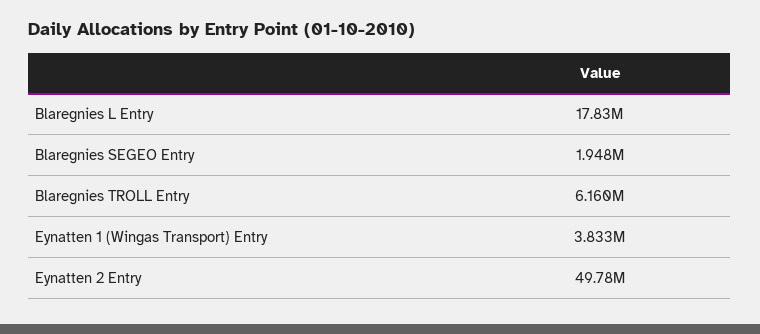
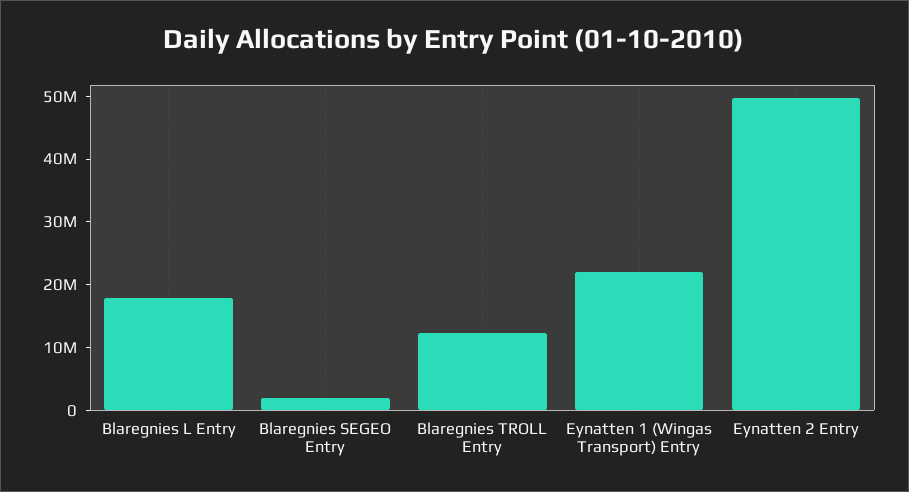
  {
    "Blaregnies L Entry": 17830000,
    "Blaregnies SEGEO Entry": 1948000,
-   "Blaregnies TROLL Entry": 6160000,
+   "Blaregnies TROLL Entry": 12000000,
-   "Eynatten 1 (Wingas Transport) Entry": 3833000,
+   "Eynatten 1 (Wingas Transport) Entry": 22000000,
    "Eynatten 2 Entry": 49780000
  }

